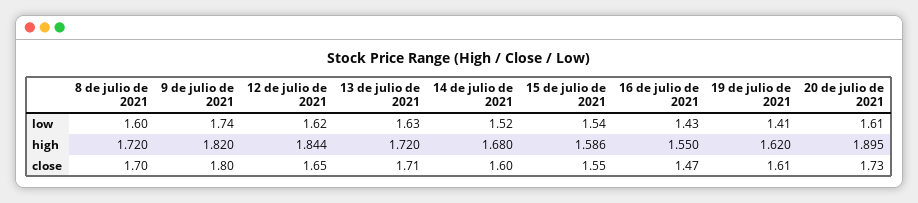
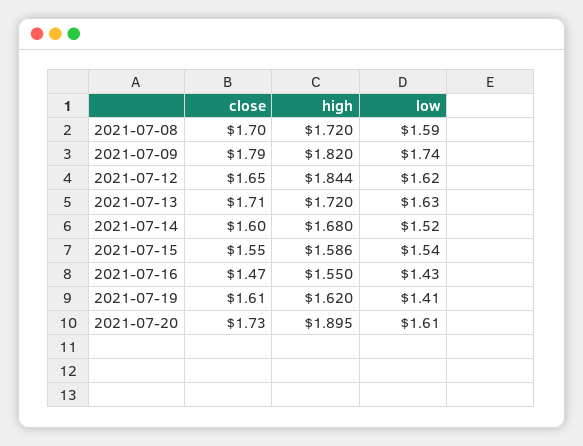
  {
    "8 de julio de 2021": {
-     "low": 1.6,
+     "low": 1.59,
      "high": 1.72,
      "close": 1.7
    },
    "9 de julio de 2021": {
      "low": 1.74,
      "high": 1.82,
-     "close": 1.8
+     "close": 1.79
    },
    "12 de julio de 2021": {
      "low": 1.62,
      "high": 1.844,
      "close": 1.65
    },
    "13 de julio de 2021": {
      "low": 1.63,
      "high": 1.72,
      "close": 1.71
    },
    "14 de julio de 2021": {
      "low": 1.52,
      "high": 1.68,
      "close": 1.6
    },
    "15 de julio de 2021": {
      "low": 1.54,
      "high": 1.586,
      "close": 1.55
    },
    "16 de julio de 2021": {
      "low": 1.43,
      "high": 1.55,
      "close": 1.47
    },
    "19 de julio de 2021": {
      "low": 1.41,
      "high": 1.62,
      "close": 1.61
    },
    "20 de julio de 2021": {
      "low": 1.61,
      "high": 1.895,
      "close": 1.73
    }
  }

